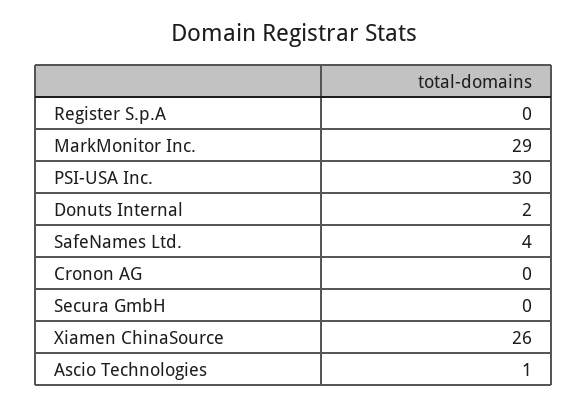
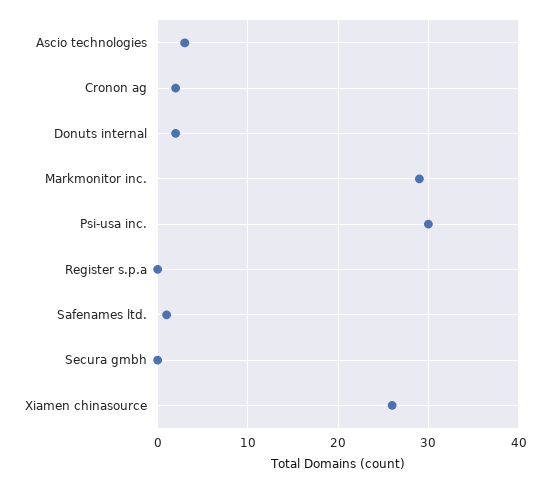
  {
    "Register S.p.A": 0,
    "MarkMonitor Inc.": 29,
    "PSI-USA Inc.": 30,
    "Donuts Internal": 2,
-   "SafeNames Ltd.": 4,
+   "SafeNames Ltd.": 1,
-   "Cronon AG": 0,
+   "Cronon AG": 2,
    "Secura GmbH": 0,
    "Xiamen ChinaSource": 26,
-   "Ascio Technologies": 1
+   "Ascio Technologies": 3
  }

